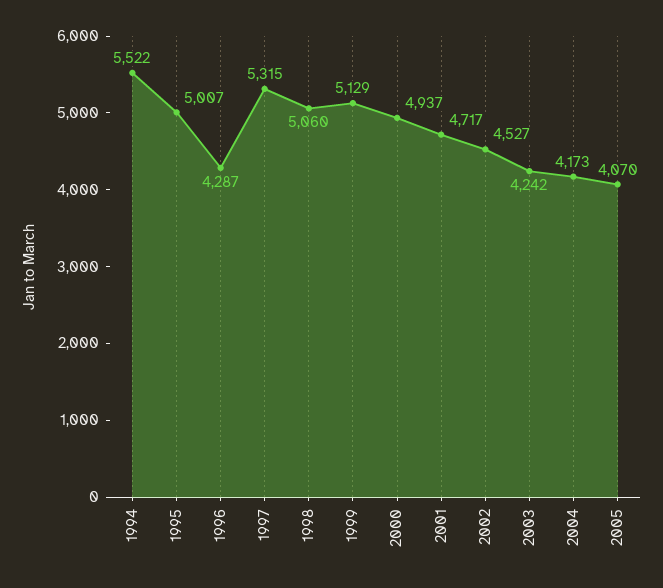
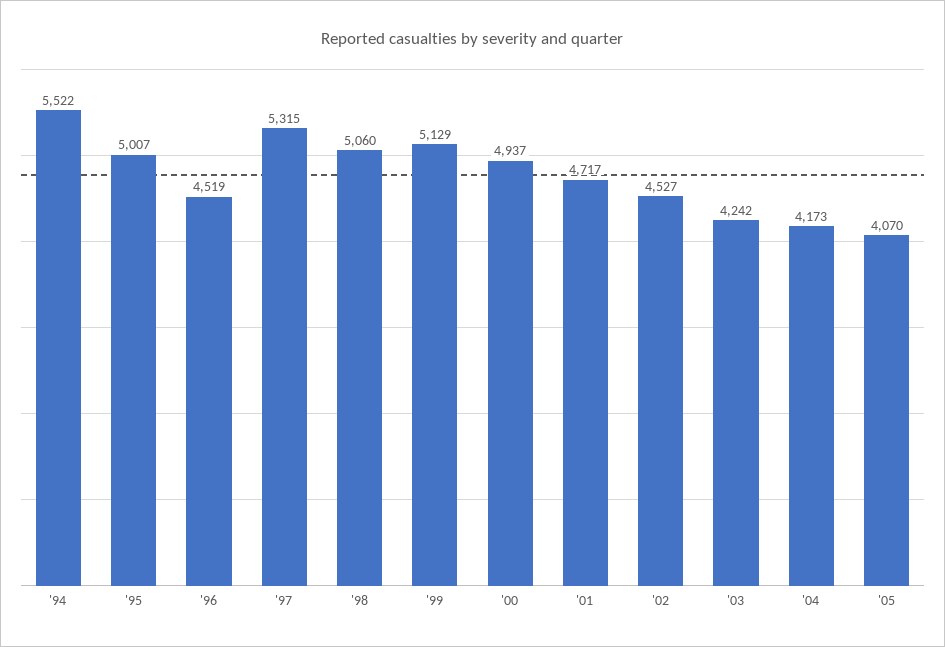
  {
    "1994": 5522,
    "1995": 5007,
-   "1996": 4287,
+   "1996": 4519,
    "1997": 5315,
    "1998": 5060,
    "1999": 5129,
    "2000": 4937,
    "2001": 4717,
    "2002": 4527,
    "2003": 4242,
    "2004": 4173,
    "2005": 4070
  }

